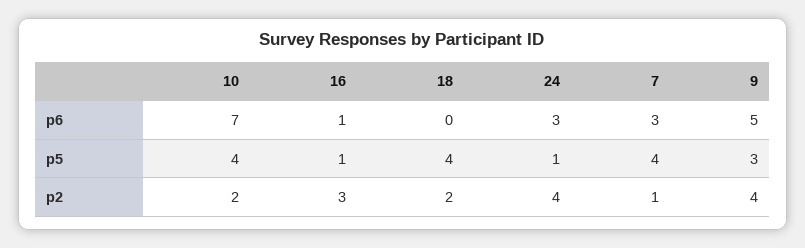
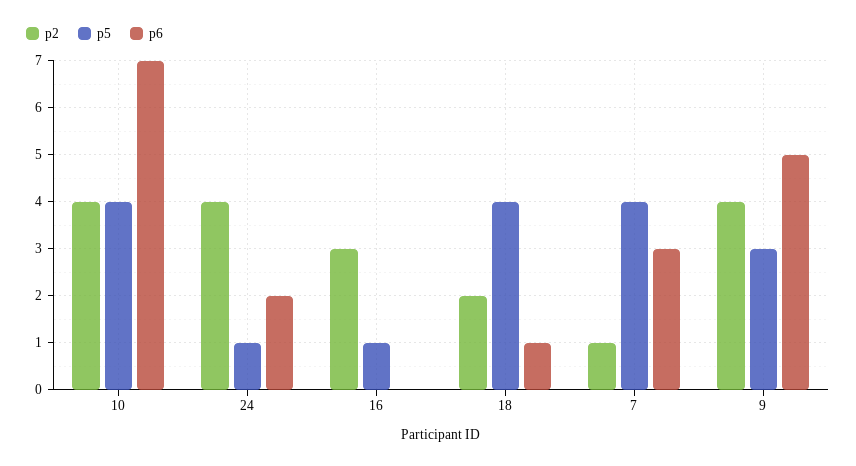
  {
    "p6": {
      "10": 7,
-     "16": 1,
+     "16": 0,
-     "18": 0,
+     "18": 1,
-     "24": 3,
+     "24": 2,
      "7": 3,
      "9": 5
    },
    "p5": {
      "10": 4,
      "16": 1,
      "18": 4,
      "24": 1,
      "7": 4,
      "9": 3
    },
    "p2": {
-     "10": 2,
+     "10": 4,
      "16": 3,
      "18": 2,
      "24": 4,
      "7": 1,
      "9": 4
    }
  }

